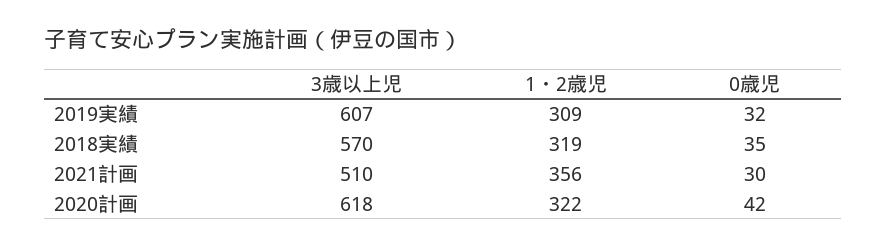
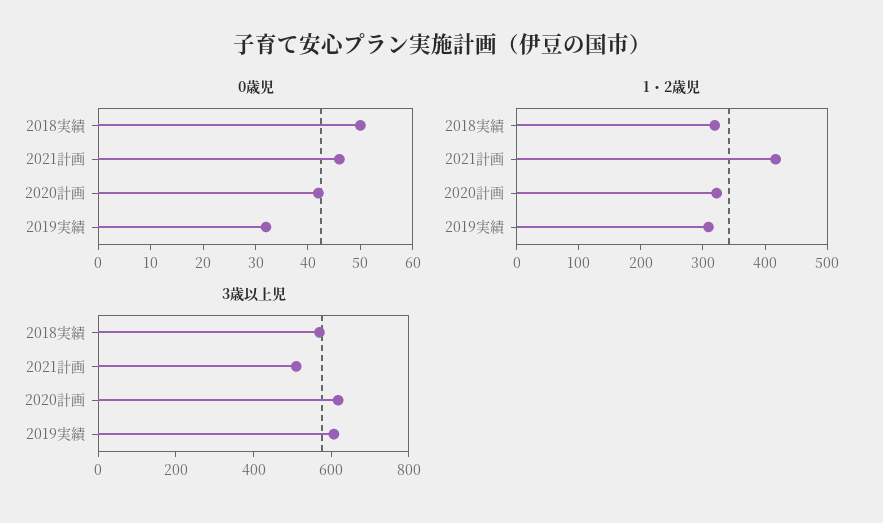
  {
    "3歳以上児": {
      "2019実績": 607,
      "2018実績": 570,
      "2021計画": 510,
      "2020計画": 618
    },
    "1・2歳児": {
      "2019実績": 309,
      "2018実績": 319,
-     "2021計画": 356,
+     "2021計画": 420,
      "2020計画": 322
    },
    "0歳児": {
      "2019実績": 32,
-     "2018実績": 35,
+     "2018実績": 50,
-     "2021計画": 30,
+     "2021計画": 45,
      "2020計画": 42
    }
  }

